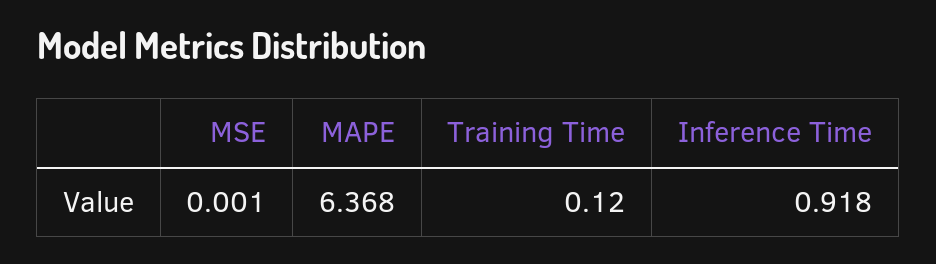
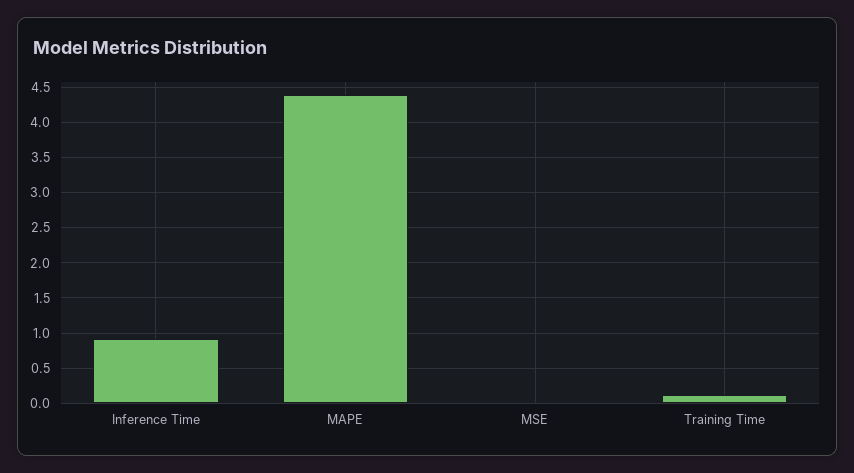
  {
    "MSE": 0.001,
-   "MAPE": 6.368,
+   "MAPE": 4.4,
    "Training Time": 0.12,
    "Inference Time": 0.918
  }

